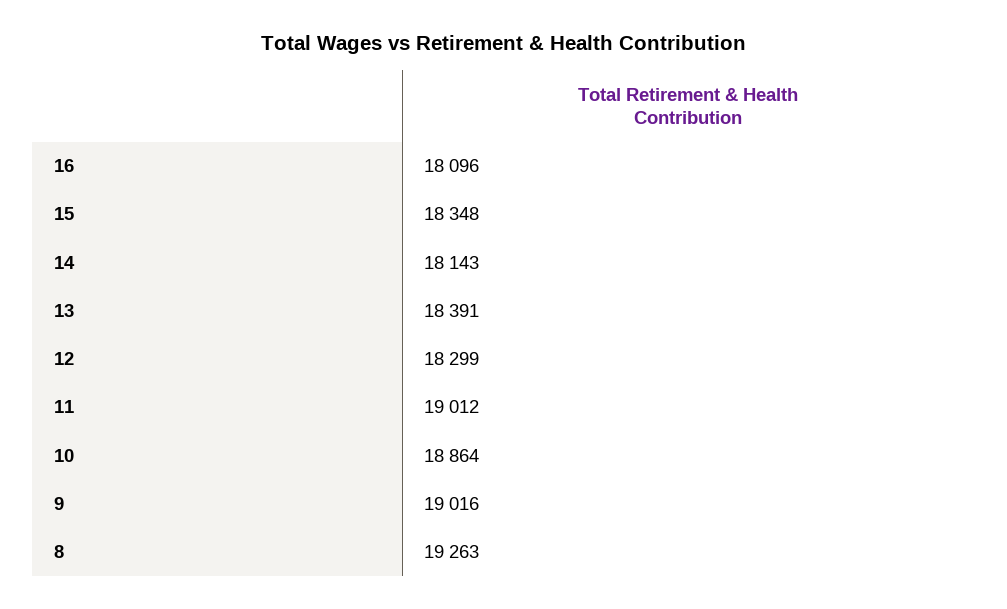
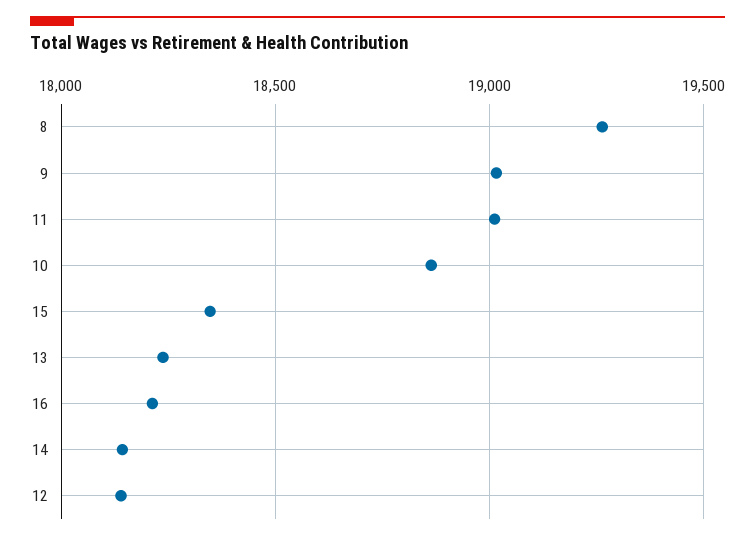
  {
-   "16": 18096,
+   "16": 18200,
    "15": 18348,
    "14": 18143,
-   "13": 18391,
+   "13": 18250,
-   "12": 18299,
+   "12": 18150,
    "11": 19012,
    "10": 18864,
    "9": 19016,
    "8": 19263
  }

